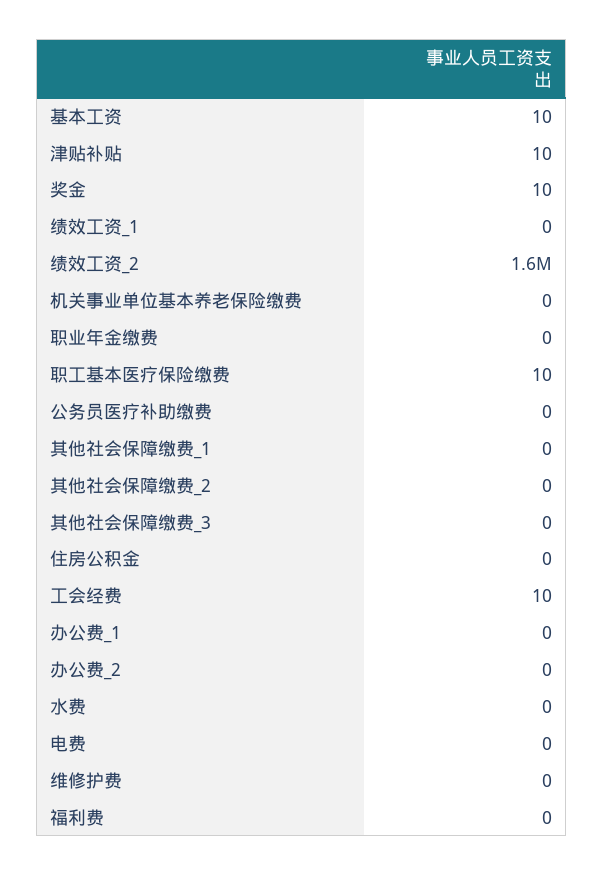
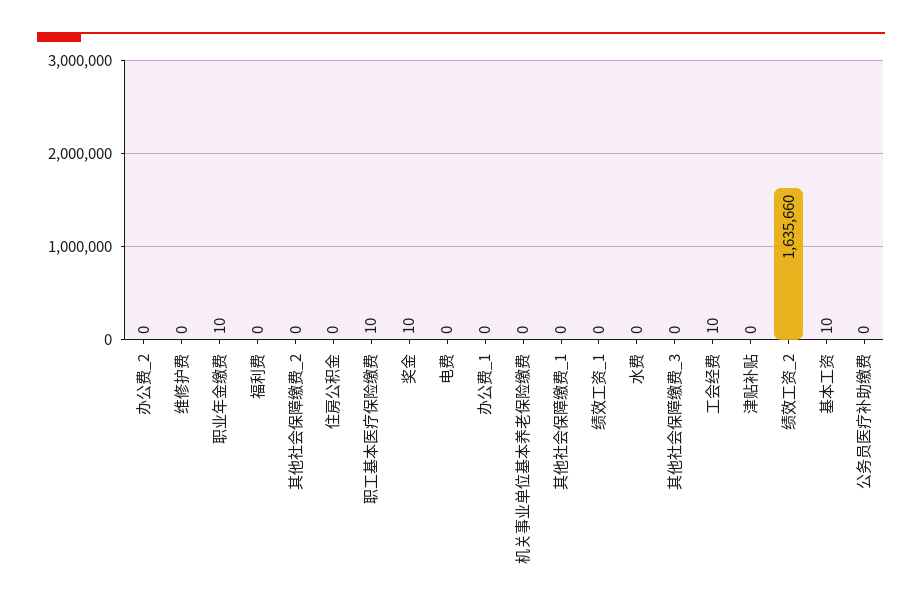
  {
    "基本工资": 10,
-   "津贴补贴": 10,
+   "津贴补贴": 0,
    "奖金": 10,
    "绩效工资_1": 0,
    "绩效工资_2": 1635660,
    "机关事业单位基本养老保险缴费": 0,
-   "职业年金缴费": 0,
+   "职业年金缴费": 10,
    "职工基本医疗保险缴费": 10,
    "公务员医疗补助缴费": 0,
    "其他社会保障缴费_1": 0,
    "其他社会保障缴费_2": 0,
    "其他社会保障缴费_3": 0,
    "住房公积金": 0,
    "工会经费": 10,
    "办公费_1": 0,
    "办公费_2": 0,
    "水费": 0,
    "电费": 0,
    "维修护费": 0,
    "福利费": 0
  }

